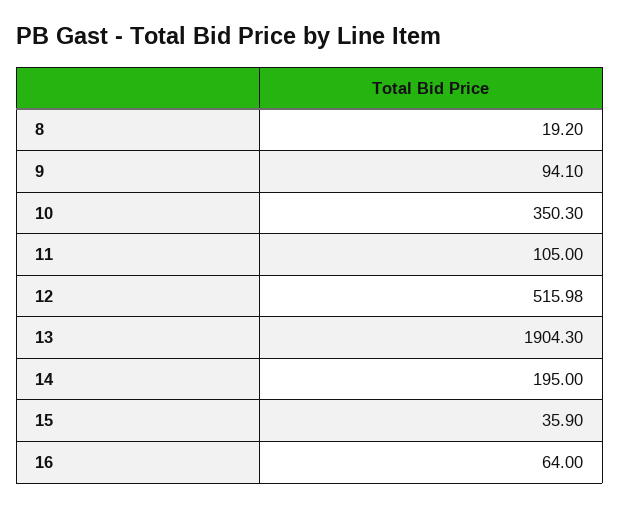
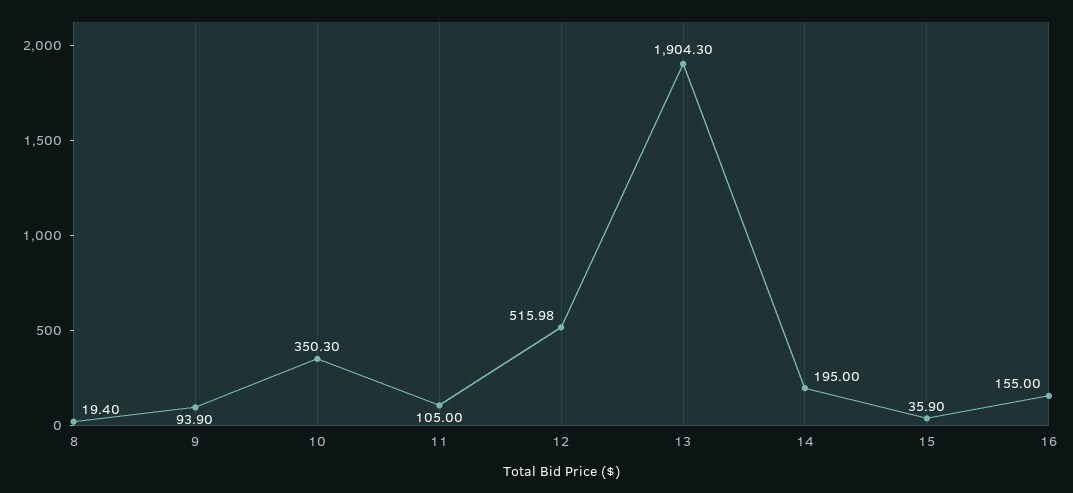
  {
-   "8": 19.2,
+   "8": 19.4,
-   "9": 94.1,
+   "9": 93.9,
    "10": 350.3,
    "11": 105,
    "12": 515.98,
    "13": 1904.3,
    "14": 195,
    "15": 35.9,
-   "16": 64
+   "16": 155
  }

